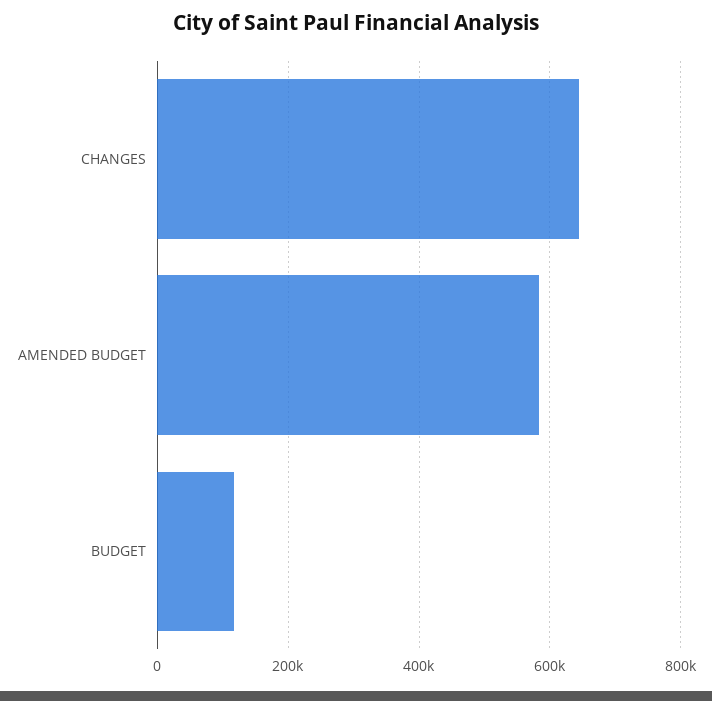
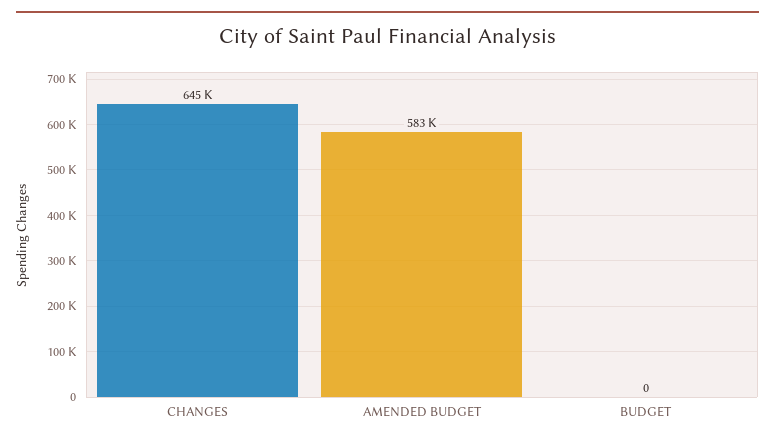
  {
    "CHANGES": 645000,
    "AMENDED BUDGET": 583000,
-   "BUDGET": 120000
+   "BUDGET": 0
  }

